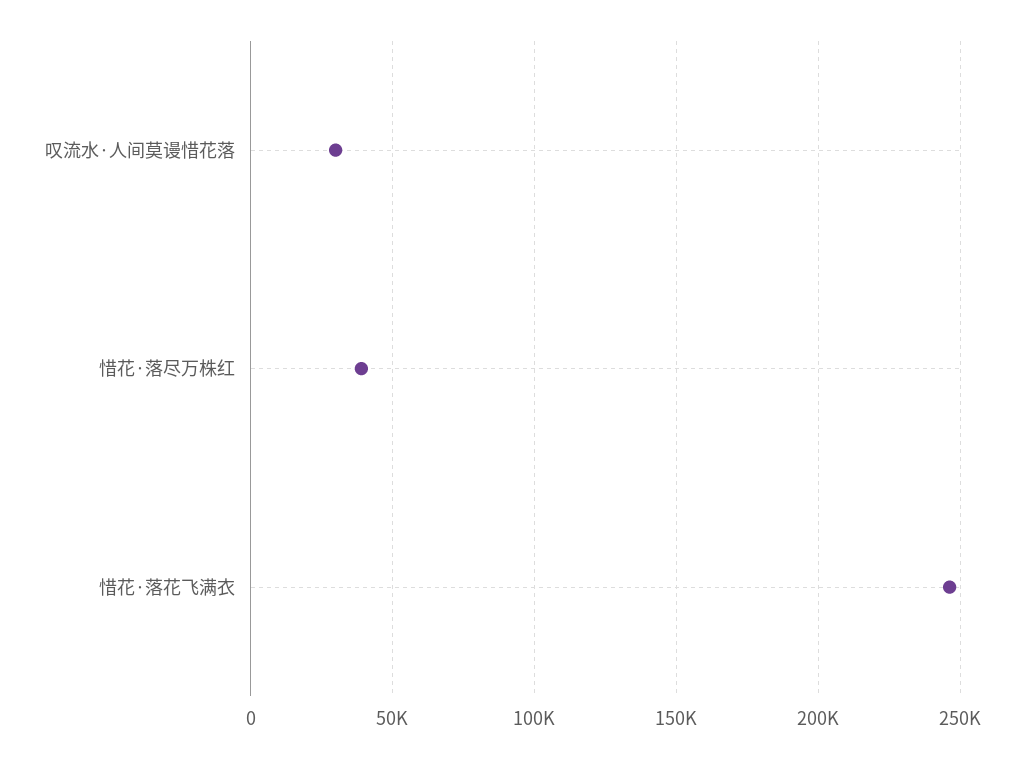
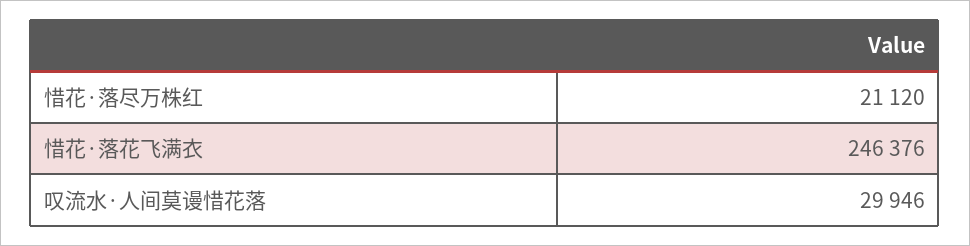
  {
    "叹流水·人间莫谩惜花落": 29946,
-   "惜花·落尽万株红": 40000,
+   "惜花·落尽万株红": 21120,
    "惜花·落花飞满衣": 246376
  }

